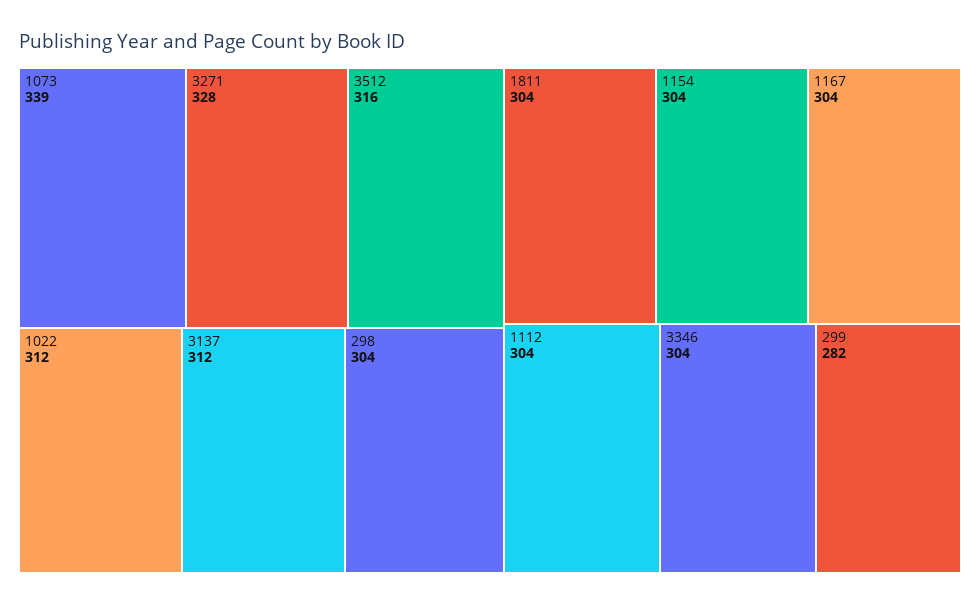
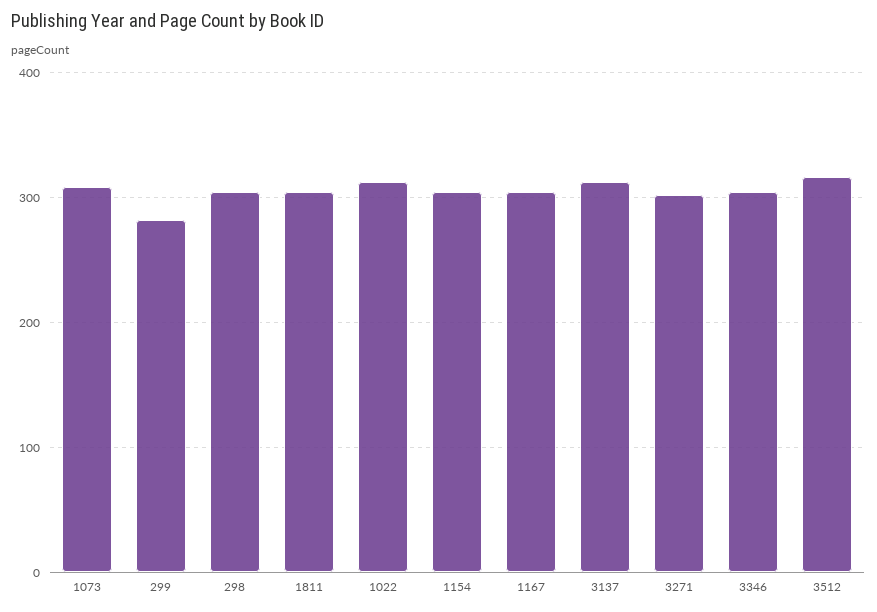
  {
-   "1073": 339,
+   "1073": 310,
-   "3271": 328,
+   "3271": 300,
    "3512": 316,
    "1022": 312,
    "3137": 312,
    "298": 304,
    "1811": 304,
    "1154": 304,
    "1167": 304,
-   "1112": 304,
    "3346": 304,
    "299": 282
  }

